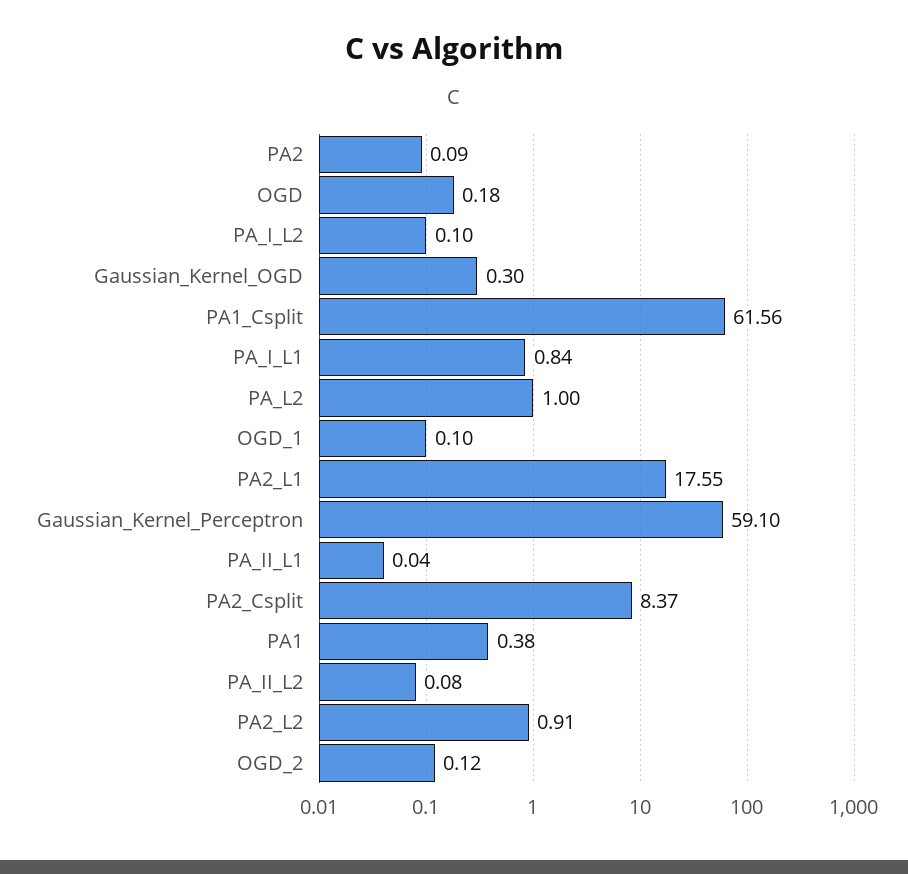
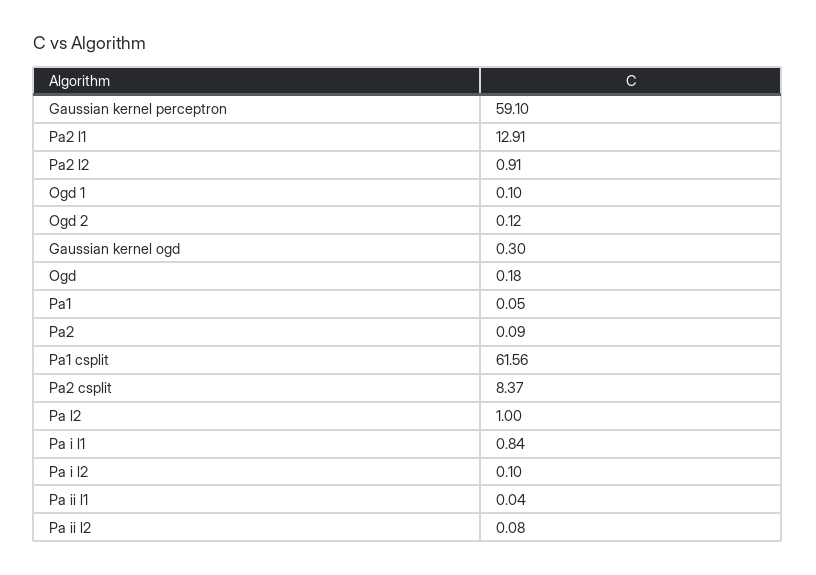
  {
    "PA2": 0.09,
    "OGD": 0.18,
    "PA_I_L2": 0.1,
    "Gaussian_Kernel_OGD": 0.3,
    "PA1_Csplit": 61.56,
    "PA_I_L1": 0.84,
    "PA_L2": 1,
    "OGD_1": 0.1,
-   "PA2_L1": 17.55,
+   "PA2_L1": 12.91,
    "Gaussian_Kernel_Perceptron": 59.1,
    "PA_II_L1": 0.04,
    "PA2_Csplit": 8.37,
-   "PA1": 0.38,
+   "PA1": 0.05,
    "PA_II_L2": 0.08,
    "PA2_L2": 0.91,
    "OGD_2": 0.12
  }

